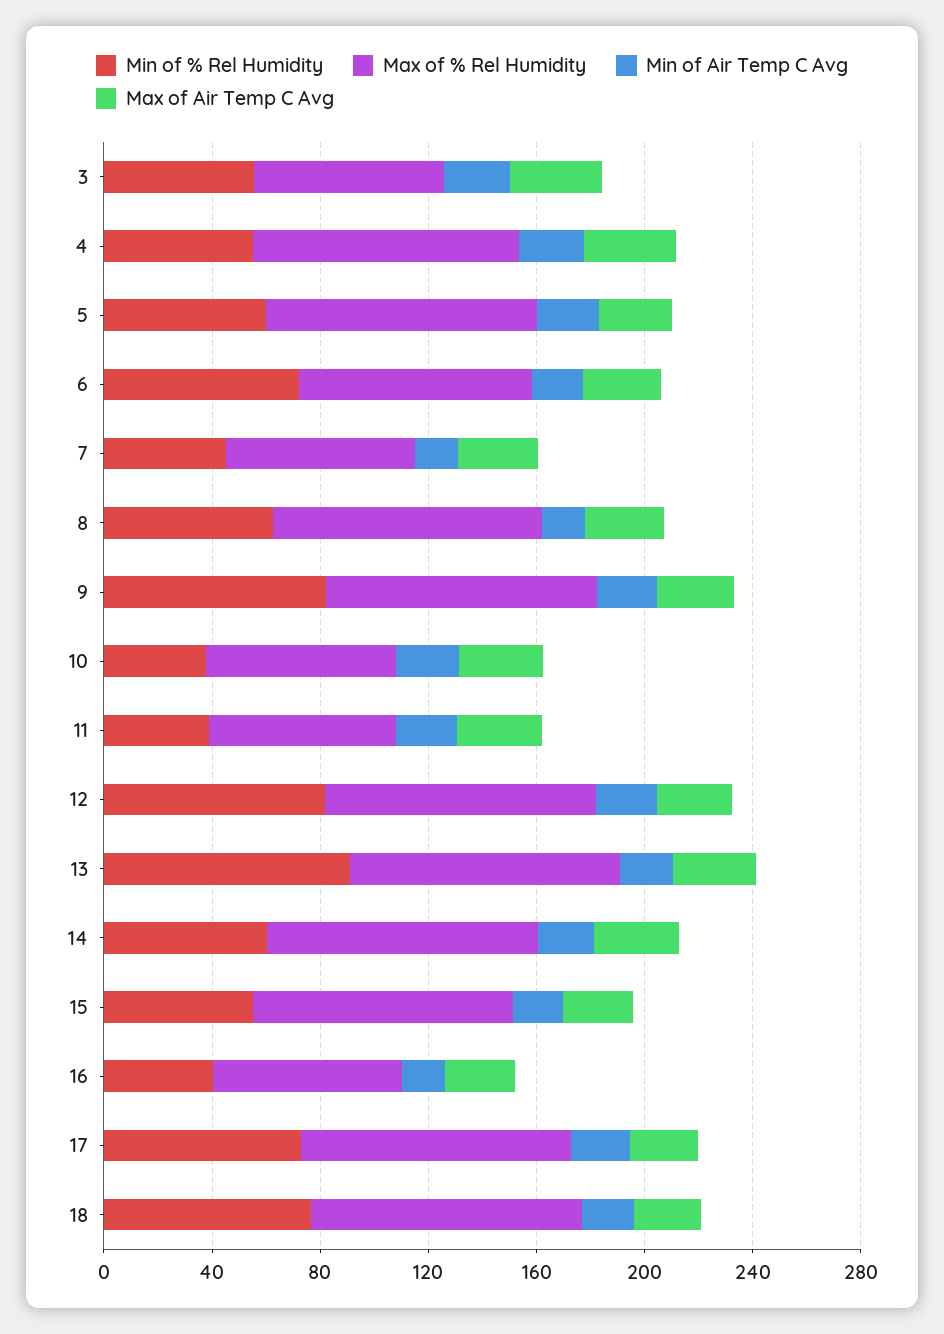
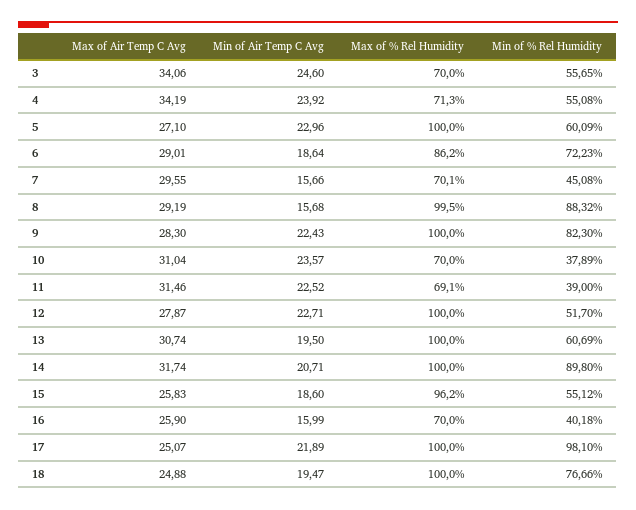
  {
    "Min of % Rel Humidity": {
      "3": 55.65,
      "4": 55.08,
      "5": 60.09,
      "6": 72.23,
      "7": 45.08,
-     "8": 60,
+     "8": 88.32,
      "9": 82.3,
      "10": 37.89,
      "11": 39,
-     "12": 80,
+     "12": 51.7,
-     "13": 90,
+     "13": 60.69,
-     "14": 60,
+     "14": 89.8,
      "15": 55.12,
      "16": 40.18,
-     "17": 70,
+     "17": 98.1,
      "18": 76.66
    },
    "Max of % Rel Humidity": {
      "3": 70,
-     "4": 100,
+     "4": 71.3,
      "5": 100,
      "6": 86.2,
      "7": 70.1,
      "8": 99.5,
      "9": 100,
      "10": 70,
      "11": 69.1,
      "12": 100,
      "13": 100,
      "14": 100,
      "15": 96.2,
      "16": 70,
      "17": 100,
      "18": 100
    },
    "Min of Air Temp C Avg": {
      "3": 24.6,
      "4": 23.92,
      "5": 22.96,
      "6": 18.64,
      "7": 15.66,
      "8": 15.68,
      "9": 22.43,
      "10": 23.57,
      "11": 22.52,
      "12": 22.71,
      "13": 19.5,
      "14": 20.71,
      "15": 18.6,
      "16": 15.99,
      "17": 21.89,
      "18": 19.47
    },
    "Max of Air Temp C Avg": {
      "3": 34.06,
      "4": 34.19,
      "5": 27.1,
      "6": 29.01,
      "7": 29.55,
      "8": 29.19,
      "9": 28.3,
      "10": 31.04,
      "11": 31.46,
      "12": 27.87,
      "13": 30.74,
      "14": 31.74,
      "15": 25.83,
      "16": 25.9,
      "17": 25.07,
      "18": 24.88
    }
  }

